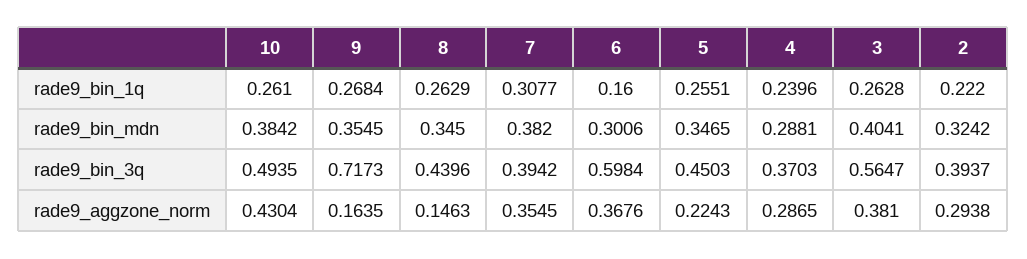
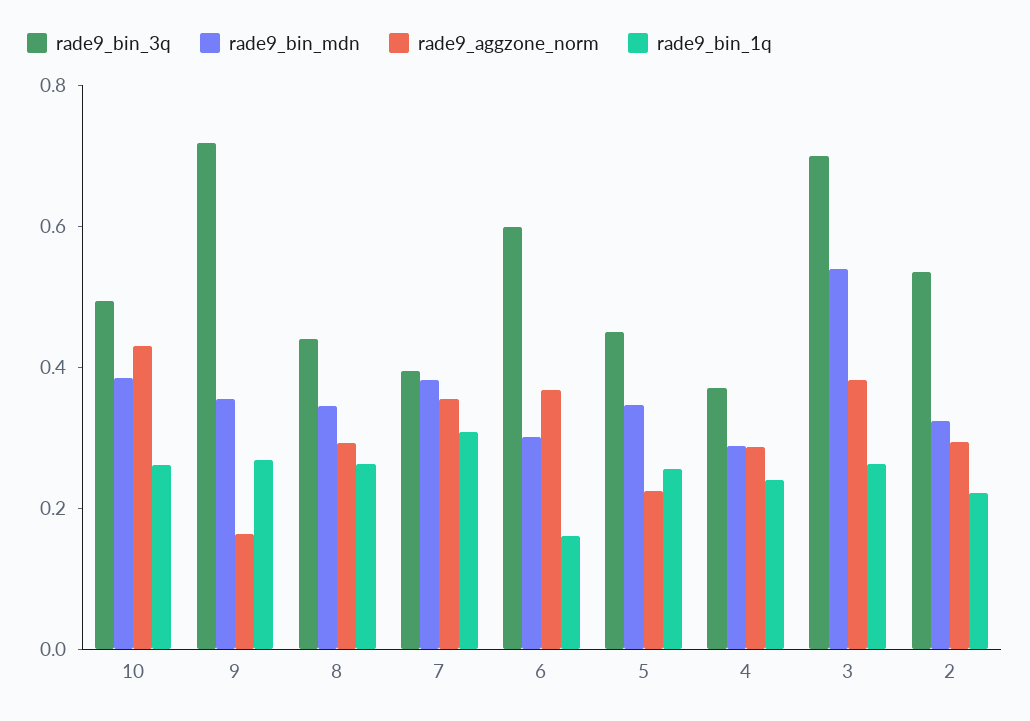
  {
    "rade9_bin_1q": {
      "10": 0.261,
      "9": 0.2684,
      "8": 0.2629,
      "7": 0.3077,
      "6": 0.16,
      "5": 0.2551,
      "4": 0.2396,
      "3": 0.2628,
      "2": 0.222
    },
    "rade9_bin_mdn": {
      "10": 0.3842,
      "9": 0.3545,
      "8": 0.345,
      "7": 0.382,
      "6": 0.3006,
      "5": 0.3465,
      "4": 0.2881,
-     "3": 0.4041,
+     "3": 0.55,
      "2": 0.3242
    },
    "rade9_bin_3q": {
      "10": 0.4935,
      "9": 0.7173,
      "8": 0.4396,
      "7": 0.3942,
      "6": 0.5984,
      "5": 0.4503,
      "4": 0.3703,
-     "3": 0.5647,
+     "3": 0.7,
-     "2": 0.3937
+     "2": 0.55
    },
    "rade9_aggzone_norm": {
      "10": 0.4304,
      "9": 0.1635,
-     "8": 0.1463,
+     "8": 0.3,
      "7": 0.3545,
      "6": 0.3676,
      "5": 0.2243,
      "4": 0.2865,
      "3": 0.381,
      "2": 0.2938
    }
  }

